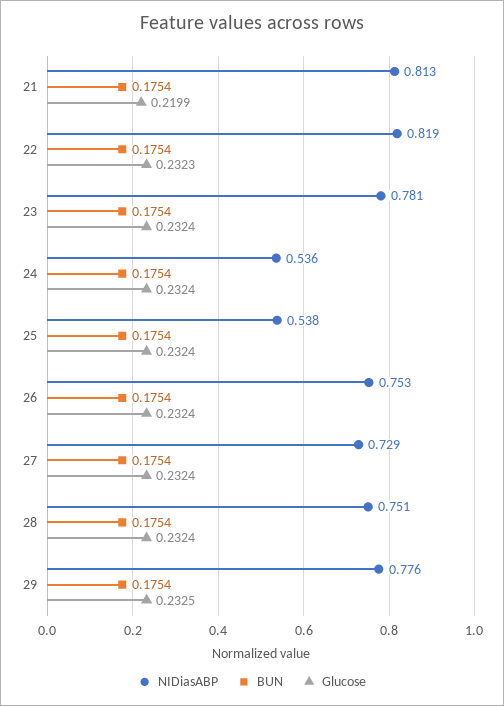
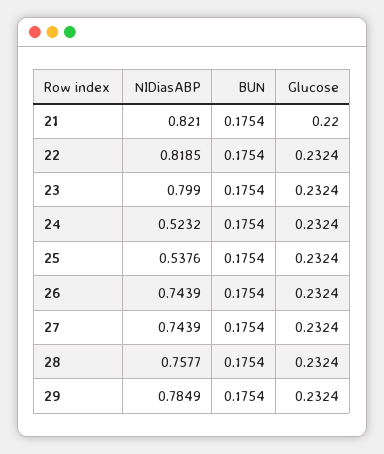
  {
    "NIDiasABP": {
-     "21": 0.813,
+     "21": 0.821,
      "22": 0.8185,
-     "23": 0.781,
+     "23": 0.799,
-     "24": 0.536,
+     "24": 0.5232,
      "25": 0.5376,
-     "26": 0.753,
+     "26": 0.7439,
-     "27": 0.729,
+     "27": 0.7439,
-     "28": 0.751,
+     "28": 0.7577,
-     "29": 0.776
+     "29": 0.7849
    },
    "BUN": {
      "21": 0.1754,
      "22": 0.1754,
      "23": 0.1754,
      "24": 0.1754,
      "25": 0.1754,
      "26": 0.1754,
      "27": 0.1754,
      "28": 0.1754,
      "29": 0.1754
    },
    "Glucose": {
-     "21": 0.2199,
+     "21": 0.22,
-     "22": 0.2323,
+     "22": 0.2324,
      "23": 0.2324,
      "24": 0.2324,
      "25": 0.2324,
      "26": 0.2324,
      "27": 0.2324,
      "28": 0.2324,
-     "29": 0.2325
+     "29": 0.2324
    }
  }

